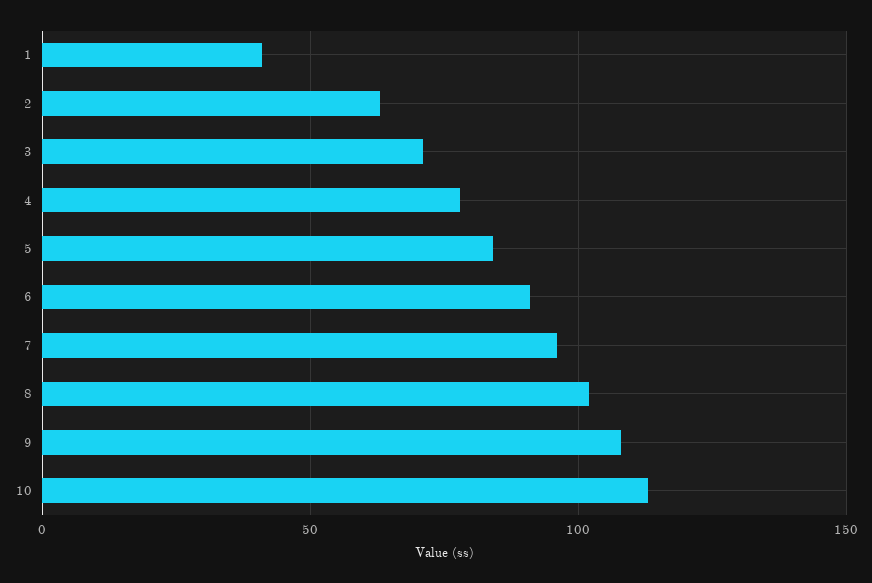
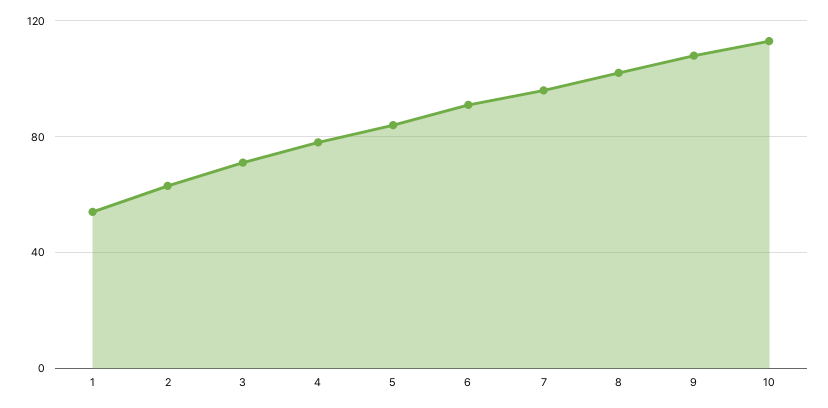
  {
-   "1": 40,
+   "1": 55,
    "2": 65,
    "3": 70,
    "4": 80,
    "5": 85,
    "6": 90,
    "7": 95,
    "8": 100,
    "9": 110,
    "10": 115
  }

